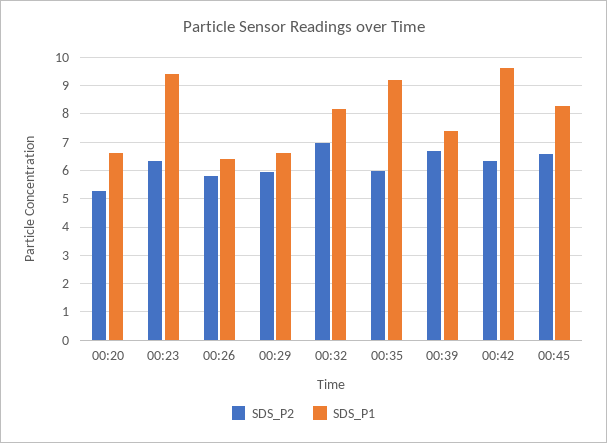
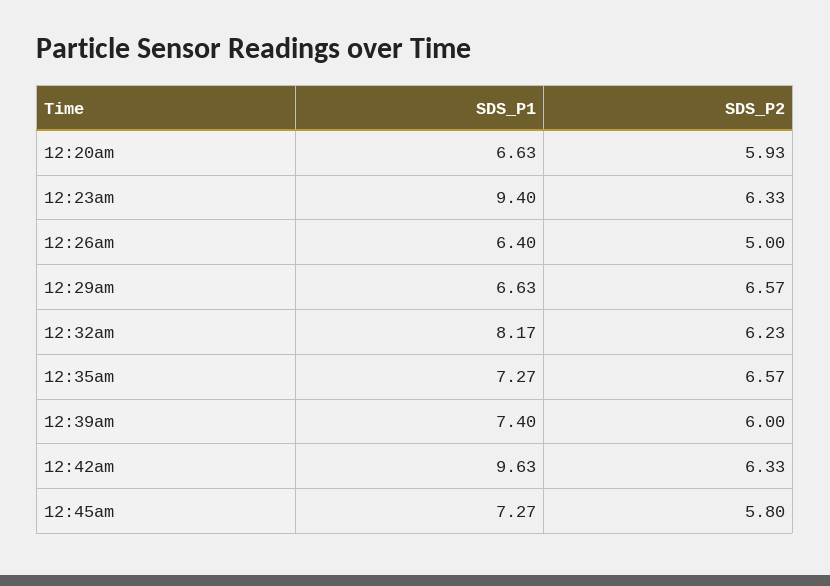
  {
    "SDS_P2": {
-     "00:20": 5.25,
+     "00:20": 5.93,
      "00:23": 6.33,
-     "00:26": 5.75,
+     "00:26": 5,
-     "00:29": 6,
+     "00:29": 6.57,
-     "00:32": 7,
+     "00:32": 6.23,
-     "00:35": 6,
+     "00:35": 6.57,
-     "00:39": 6.75,
+     "00:39": 6,
      "00:42": 6.33,
-     "00:45": 6.5
+     "00:45": 5.8
    },
    "SDS_P1": {
      "00:20": 6.63,
      "00:23": 9.4,
      "00:26": 6.4,
      "00:29": 6.63,
      "00:32": 8.17,
-     "00:35": 9.25,
+     "00:35": 7.27,
      "00:39": 7.4,
      "00:42": 9.63,
-     "00:45": 8.25
+     "00:45": 7.27
    }
  }

